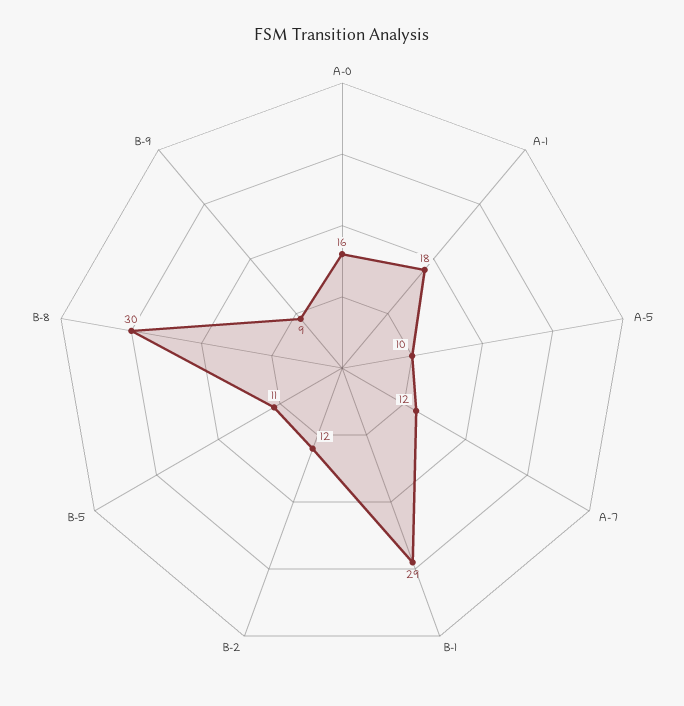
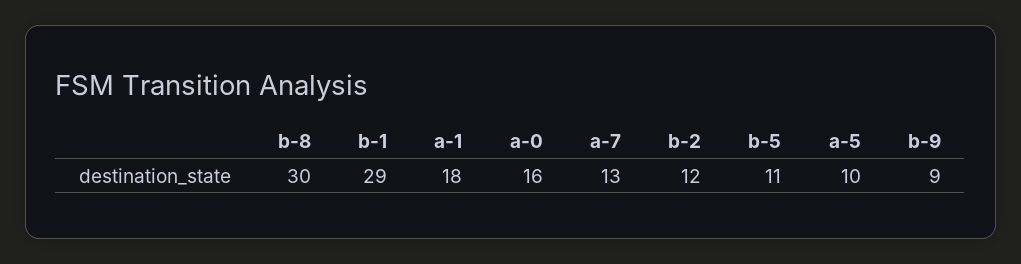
  {
    "A-0": 16,
    "A-1": 18,
    "A-5": 10,
-   "A-7": 12,
+   "A-7": 13,
    "B-1": 29,
    "B-2": 12,
    "B-5": 11,
    "B-8": 30,
    "B-9": 9
  }

